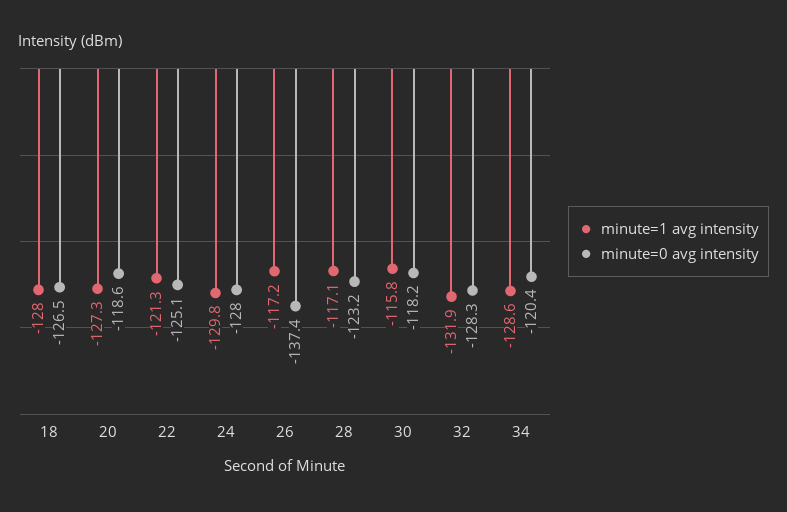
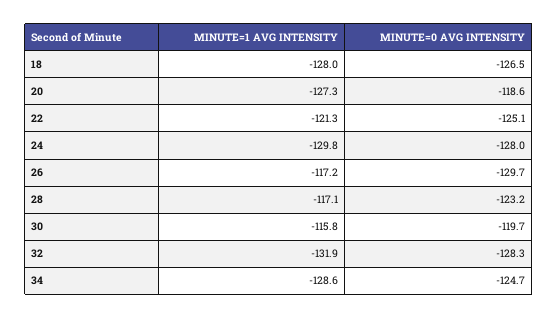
  {
    "minute=1 avg intensity": {
      "18": -128,
      "20": -127.3,
      "22": -121.3,
      "24": -129.8,
      "26": -117.2,
      "28": -117.1,
      "30": -115.8,
      "32": -131.9,
      "34": -128.6
    },
    "minute=0 avg intensity": {
      "18": -126.5,
      "20": -118.6,
      "22": -125.1,
      "24": -128,
-     "26": -137.4,
+     "26": -129.7,
      "28": -123.2,
-     "30": -118.2,
+     "30": -119.7,
      "32": -128.3,
-     "34": -120.4
+     "34": -124.7
    }
  }

